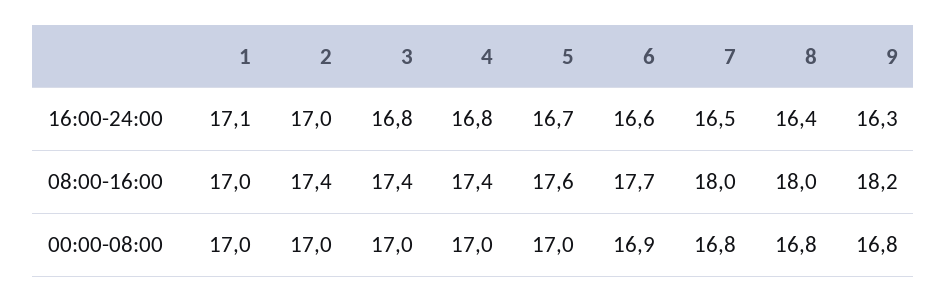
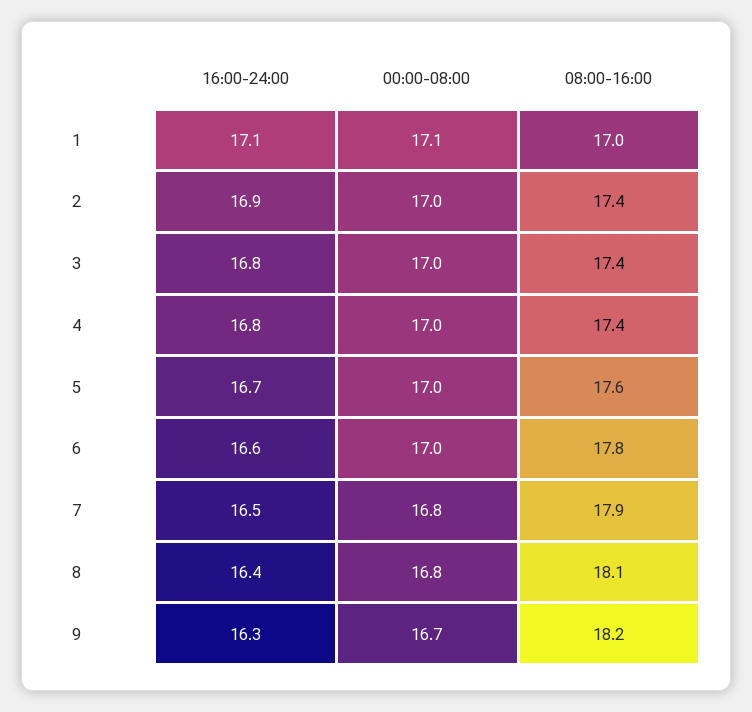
  {
    "1": {
      "16:00-24:00": 17.1,
      "08:00-16:00": 17,
-     "00:00-08:00": 17
+     "00:00-08:00": 17.1
    },
    "2": {
-     "16:00-24:00": 17,
+     "16:00-24:00": 16.9,
      "08:00-16:00": 17.4,
      "00:00-08:00": 17
    },
    "3": {
      "16:00-24:00": 16.8,
      "08:00-16:00": 17.4,
      "00:00-08:00": 17
    },
    "4": {
      "16:00-24:00": 16.8,
      "08:00-16:00": 17.4,
      "00:00-08:00": 17
    },
    "5": {
      "16:00-24:00": 16.7,
      "08:00-16:00": 17.6,
      "00:00-08:00": 17
    },
    "6": {
      "16:00-24:00": 16.6,
-     "08:00-16:00": 17.7,
+     "08:00-16:00": 17.8,
-     "00:00-08:00": 16.9
+     "00:00-08:00": 17
    },
    "7": {
      "16:00-24:00": 16.5,
-     "08:00-16:00": 18,
+     "08:00-16:00": 17.9,
      "00:00-08:00": 16.8
    },
    "8": {
      "16:00-24:00": 16.4,
-     "08:00-16:00": 18,
+     "08:00-16:00": 18.1,
      "00:00-08:00": 16.8
    },
    "9": {
      "16:00-24:00": 16.3,
      "08:00-16:00": 18.2,
-     "00:00-08:00": 16.8
+     "00:00-08:00": 16.7
    }
  }

